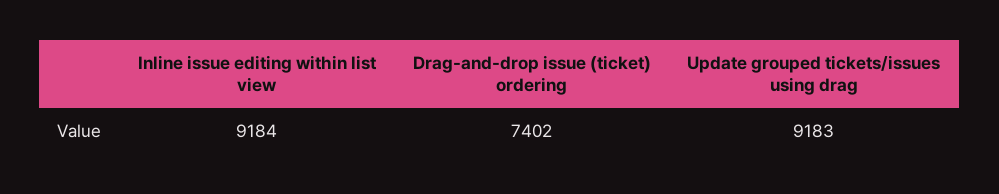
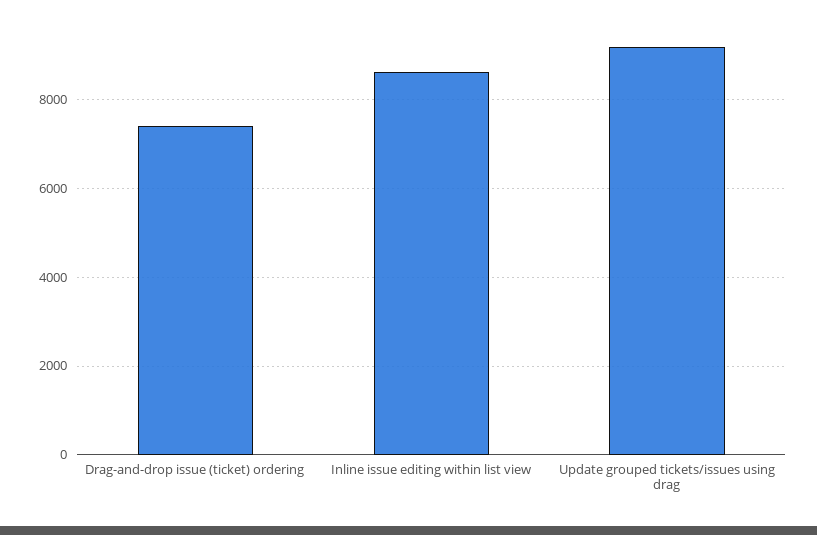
  {
-   "Inline issue editing within list view": 9184,
+   "Inline issue editing within list view": 8600,
    "Drag-and-drop issue (ticket) ordering": 7402,
    "Update grouped tickets/issues using drag": 9183
  }

